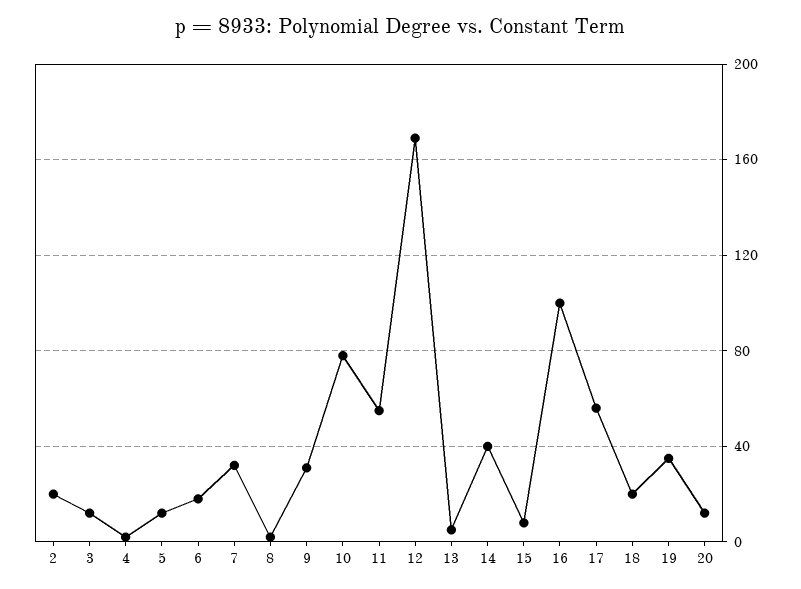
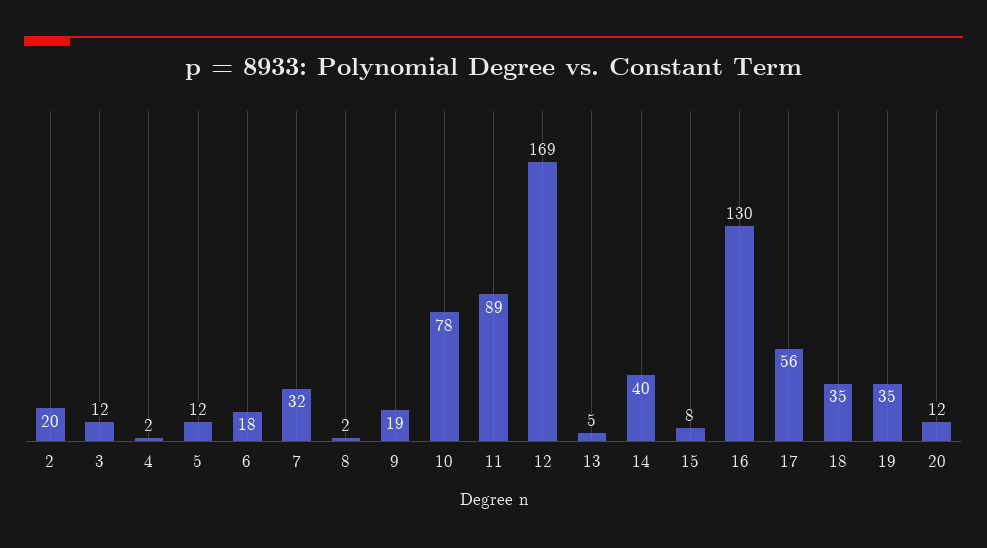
  {
    "2": 20,
    "3": 12,
    "4": 2,
    "5": 12,
    "6": 18,
    "7": 32,
    "8": 2,
-   "9": 30,
+   "9": 19,
    "10": 78,
-   "11": 55,
+   "11": 89,
    "12": 169,
    "13": 5,
    "14": 40,
    "15": 8,
-   "16": 100,
+   "16": 130,
    "17": 56,
-   "18": 20,
+   "18": 35,
    "19": 35,
    "20": 12
  }

